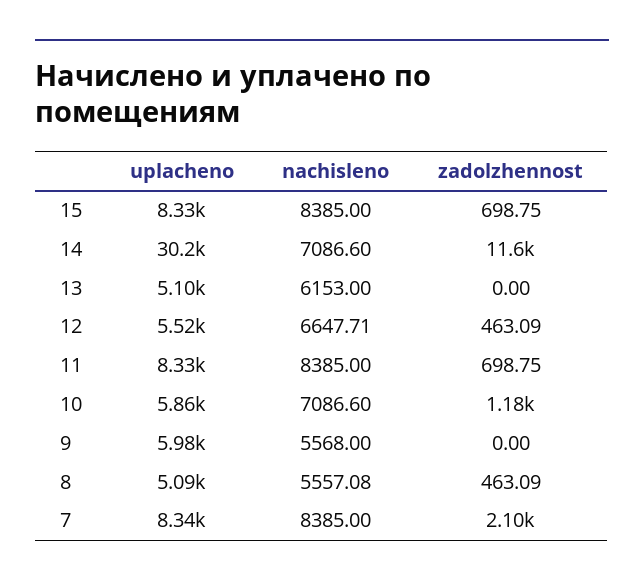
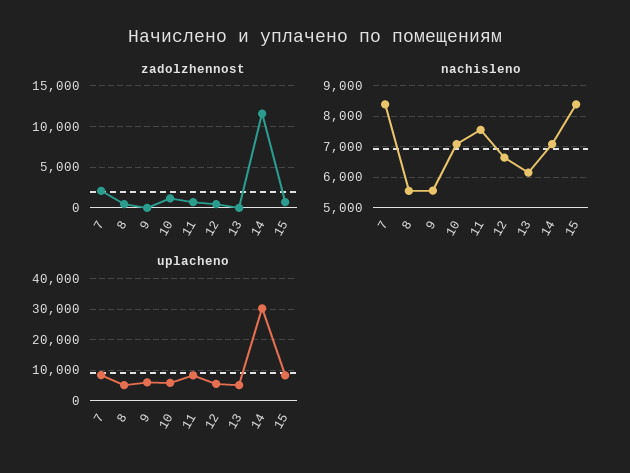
  {
    "uplacheno": {
      "15": 8330,
      "14": 30200,
      "13": 5100,
      "12": 5520,
      "11": 8330,
      "10": 5860,
      "9": 5980,
      "8": 5090,
      "7": 8340
    },
    "nachisleno": {
      "15": 8385,
      "14": 7086.6,
      "13": 6153,
      "12": 6647.71,
-     "11": 8385,
+     "11": 7600,
      "10": 7086.6,
      "9": 5568,
      "8": 5557.08,
      "7": 8385
    },
    "zadolzhennost": {
      "15": 698.75,
      "14": 11600,
      "13": 0,
      "12": 463.09,
      "11": 698.75,
      "10": 1180,
      "9": 0,
      "8": 463.09,
      "7": 2100
    }
  }

